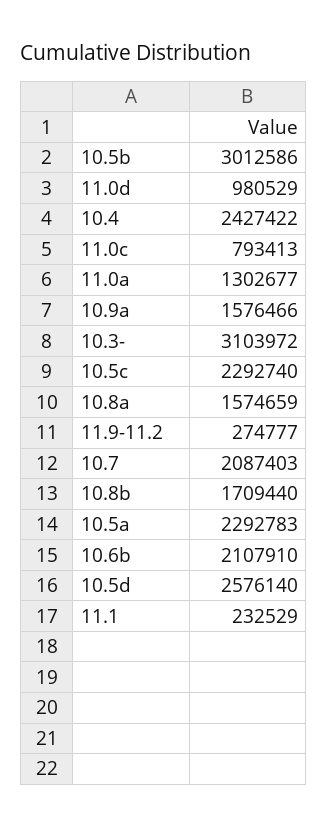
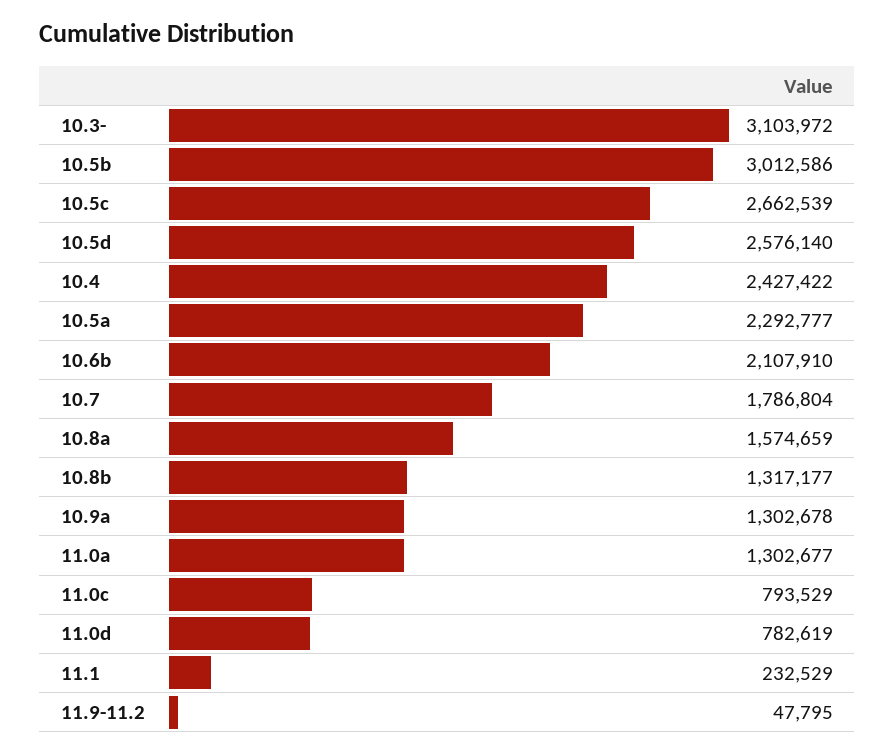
  {
    "10.5b": 3012586,
-   "11.0d": 980529,
+   "11.0d": 782619,
    "10.4": 2427422,
-   "11.0c": 793413,
+   "11.0c": 793529,
    "11.0a": 1302677,
-   "10.9a": 1576466,
+   "10.9a": 1302678,
    "10.3-": 3103972,
-   "10.5c": 2292740,
+   "10.5c": 2662539,
    "10.8a": 1574659,
-   "11.9-11.2": 274777,
+   "11.9-11.2": 47795,
-   "10.7": 2087403,
+   "10.7": 1786804,
-   "10.8b": 1709440,
+   "10.8b": 1317177,
-   "10.5a": 2292783,
+   "10.5a": 2292777,
    "10.6b": 2107910,
    "10.5d": 2576140,
    "11.1": 232529
  }

